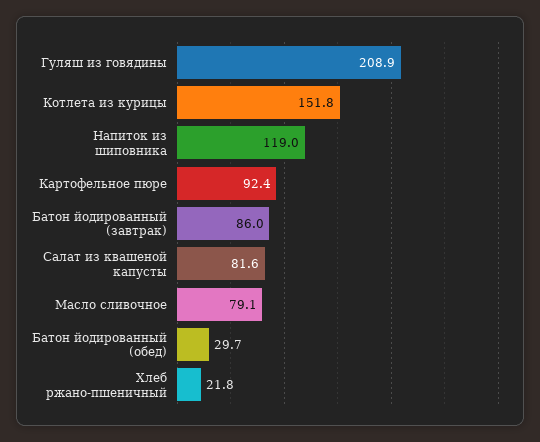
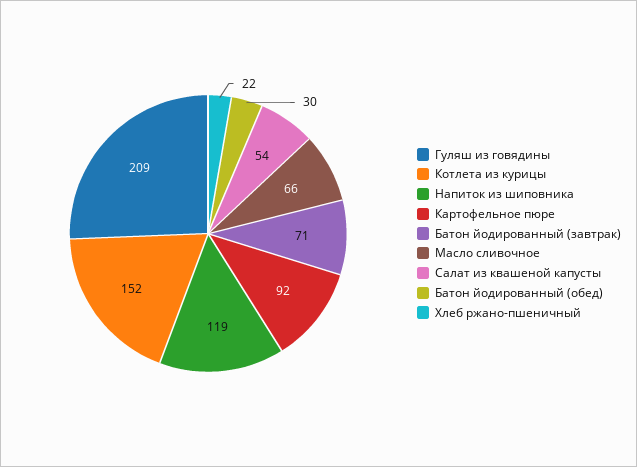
  {
    "Гуляш из говядины": 208.9,
    "Котлета из курицы": 151.8,
    "Напиток из шиповника": 119,
    "Картофельное пюре": 92.4,
-   "Батон йодированный (завтрак)": 86,
+   "Батон йодированный (завтрак)": 71,
-   "Салат из квашеной капусты": 81.6,
+   "Салат из квашеной капусты": 54,
-   "Масло сливочное": 79.1,
+   "Масло сливочное": 66,
    "Батон йодированный (обед)": 29.7,
    "Хлеб ржано-пшеничный": 21.8
  }

